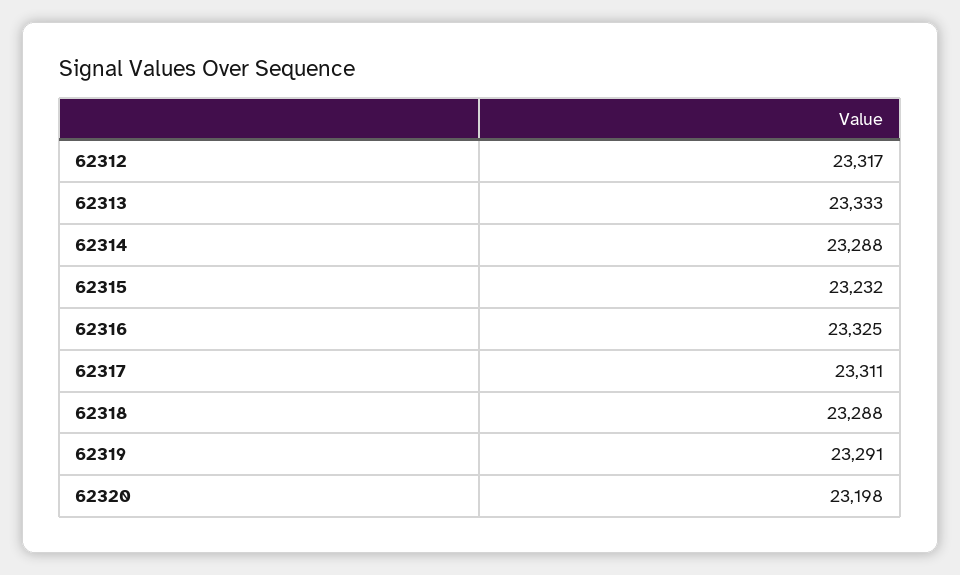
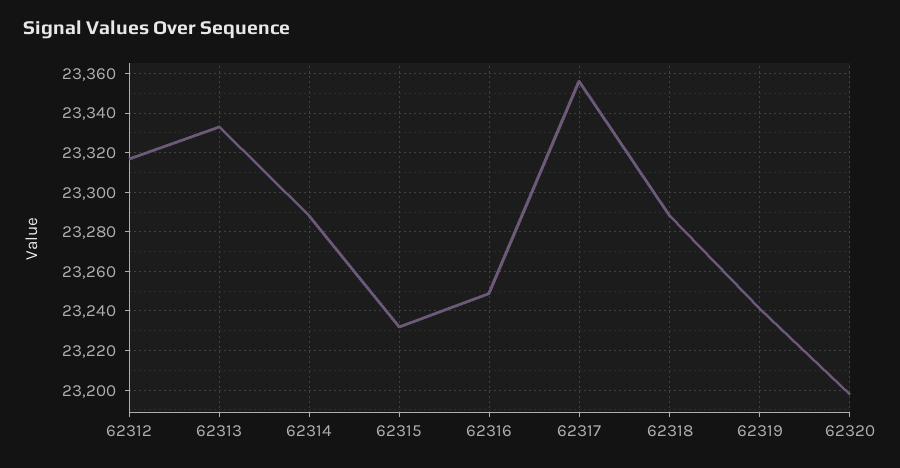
  {
    "62312": 23317,
    "62313": 23333,
    "62314": 23288,
    "62315": 23232,
-   "62316": 23325,
+   "62316": 23250,
-   "62317": 23311,
+   "62317": 23355,
    "62318": 23288,
-   "62319": 23291,
+   "62319": 23240,
    "62320": 23198
  }

